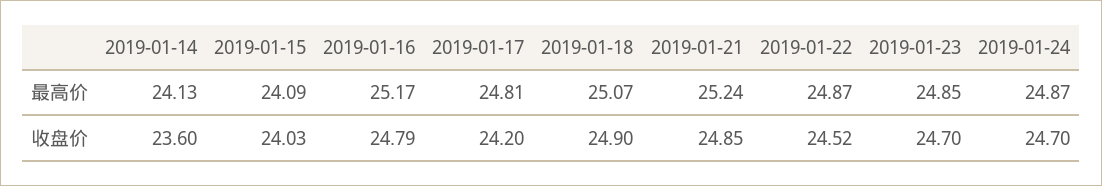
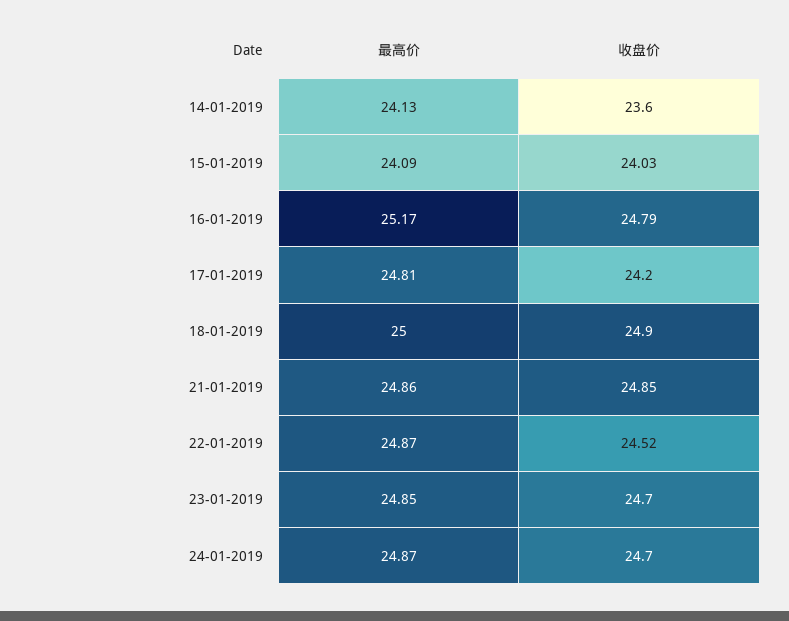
  {
    "2019-01-14": {
      "最高价": 24.13,
      "收盘价": 23.6
    },
    "2019-01-15": {
      "最高价": 24.09,
      "收盘价": 24.03
    },
    "2019-01-16": {
      "最高价": 25.17,
      "收盘价": 24.79
    },
    "2019-01-17": {
      "最高价": 24.81,
      "收盘价": 24.2
    },
    "2019-01-18": {
-     "最高价": 25.07,
+     "最高价": 25,
      "收盘价": 24.9
    },
    "2019-01-21": {
-     "最高价": 25.24,
+     "最高价": 24.86,
      "收盘价": 24.85
    },
    "2019-01-22": {
      "最高价": 24.87,
      "收盘价": 24.52
    },
    "2019-01-23": {
      "最高价": 24.85,
      "收盘价": 24.7
    },
    "2019-01-24": {
      "最高价": 24.87,
      "收盘价": 24.7
    }
  }

